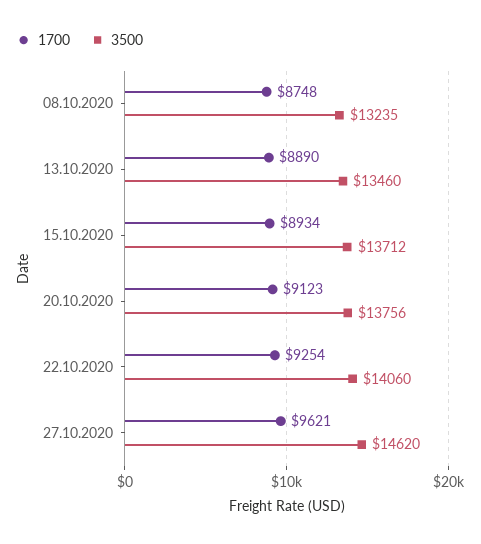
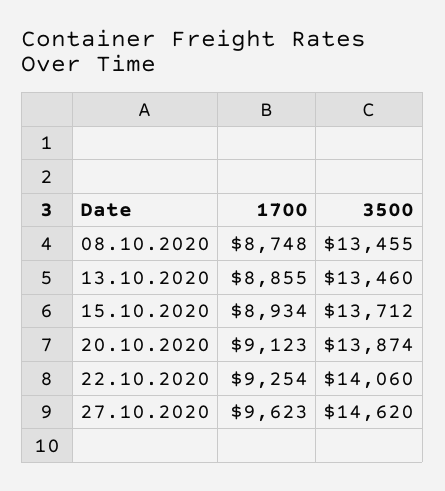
  {
    "1700": {
      "08.10.2020": 8748,
-     "13.10.2020": 8890,
+     "13.10.2020": 8855,
      "15.10.2020": 8934,
      "20.10.2020": 9123,
      "22.10.2020": 9254,
-     "27.10.2020": 9621
+     "27.10.2020": 9623
    },
    "3500": {
-     "08.10.2020": 13235,
+     "08.10.2020": 13455,
      "13.10.2020": 13460,
      "15.10.2020": 13712,
-     "20.10.2020": 13756,
+     "20.10.2020": 13874,
      "22.10.2020": 14060,
      "27.10.2020": 14620
    }
  }

